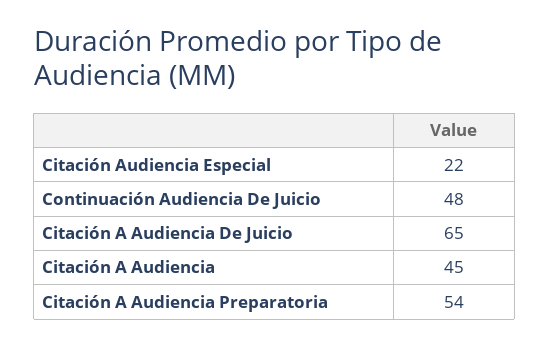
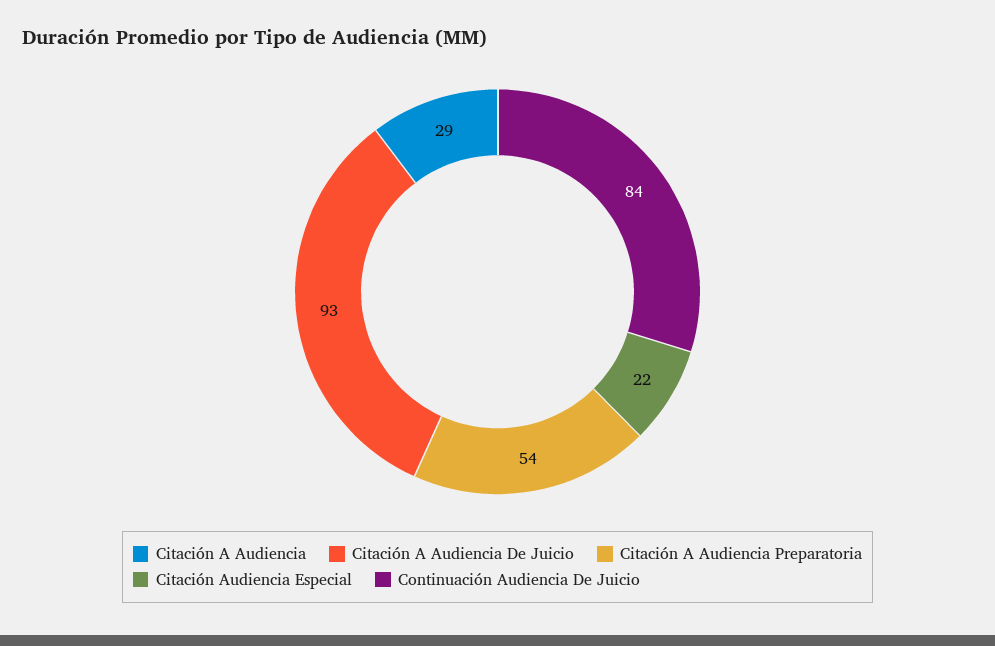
  {
    "Citación Audiencia Especial": 22,
-   "Continuación Audiencia De Juicio": 48,
+   "Continuación Audiencia De Juicio": 84,
-   "Citación A Audiencia De Juicio": 65,
+   "Citación A Audiencia De Juicio": 93,
-   "Citación A Audiencia": 45,
+   "Citación A Audiencia": 29,
    "Citación A Audiencia Preparatoria": 54
  }

